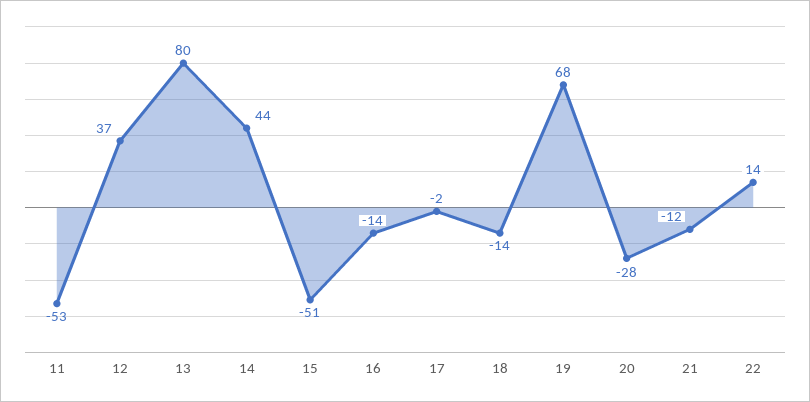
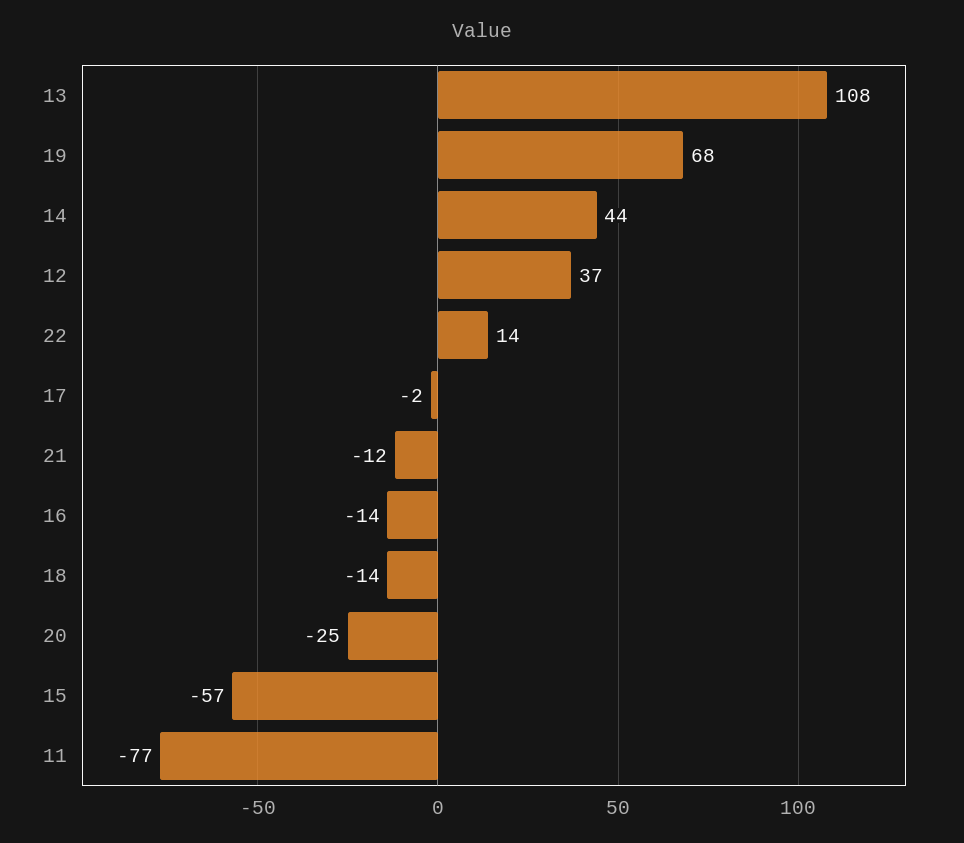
  {
-   "11": -53,
+   "11": -77,
    "12": 37,
-   "13": 80,
+   "13": 108,
    "14": 44,
-   "15": -51,
+   "15": -57,
    "16": -14,
    "17": -2,
    "18": -14,
    "19": 68,
-   "20": -28,
+   "20": -25,
    "21": -12,
    "22": 14
  }

